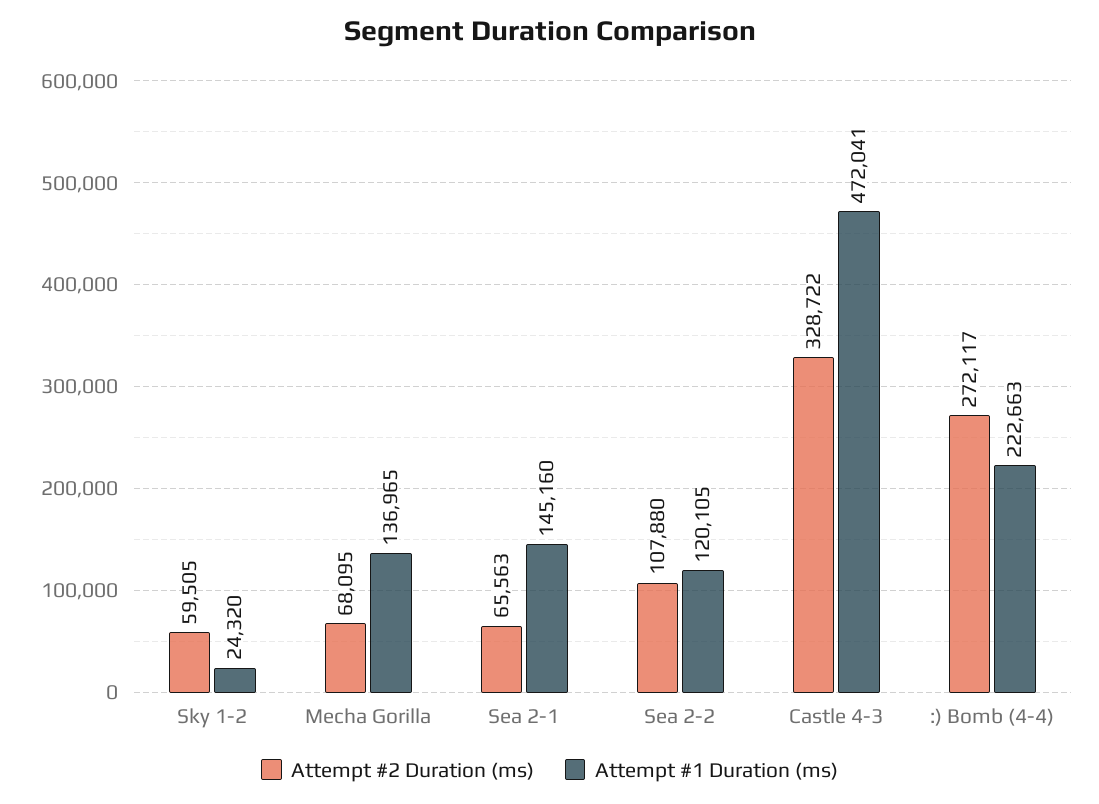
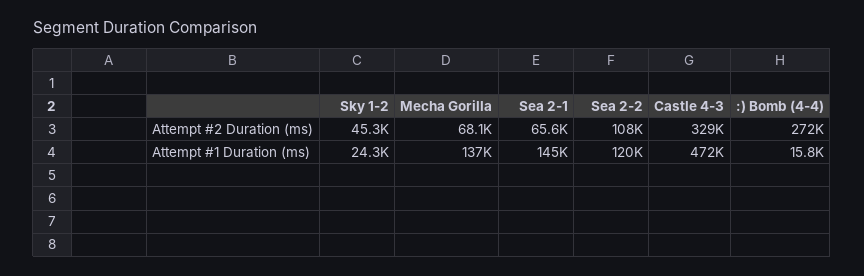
  {
    "Attempt #2 Duration (ms)": {
-     "Sky 1-2": 59505,
+     "Sky 1-2": 45300,
      "Mecha Gorilla": 68095,
      "Sea 2-1": 65563,
      "Sea 2-2": 107880,
      "Castle 4-3": 328722,
      ":) Bomb (4-4)": 272117
    },
    "Attempt #1 Duration (ms)": {
      "Sky 1-2": 24320,
      "Mecha Gorilla": 136965,
      "Sea 2-1": 145160,
      "Sea 2-2": 120105,
      "Castle 4-3": 472041,
-     ":) Bomb (4-4)": 222663
+     ":) Bomb (4-4)": 15800
    }
  }

